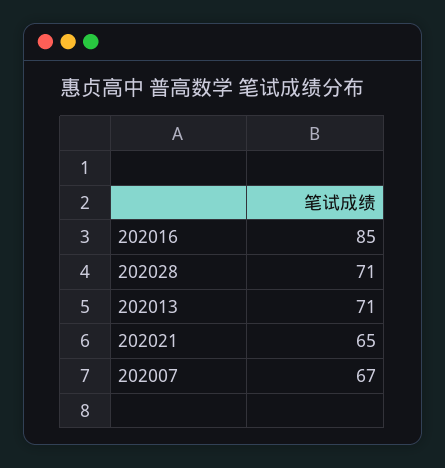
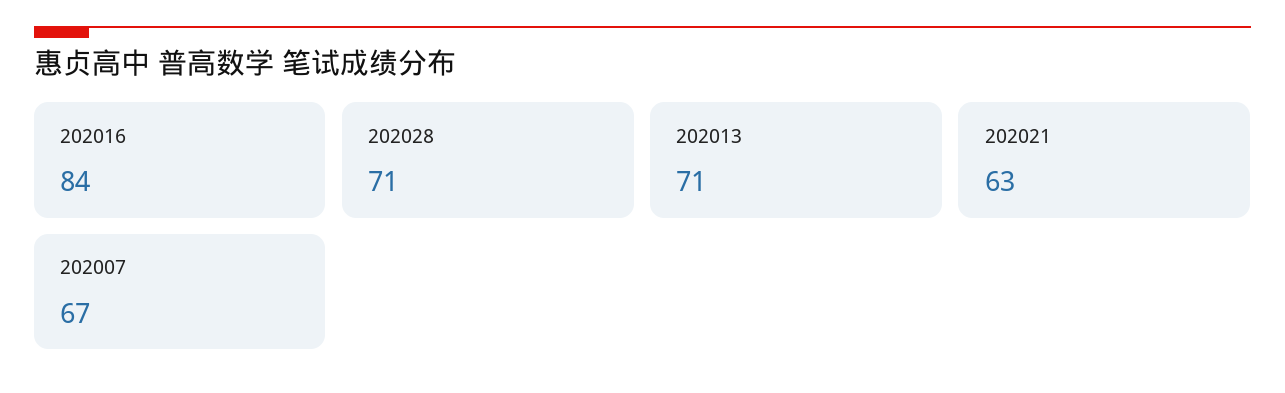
  {
-   "202016": 85,
+   "202016": 84,
    "202028": 71,
    "202013": 71,
-   "202021": 65,
+   "202021": 63,
    "202007": 67
  }

